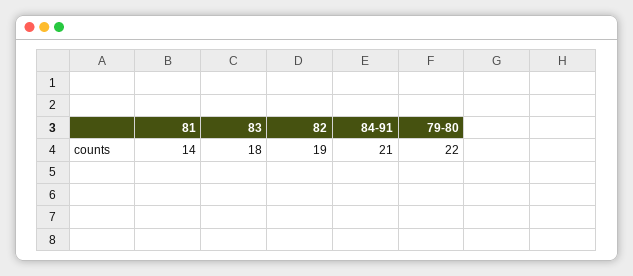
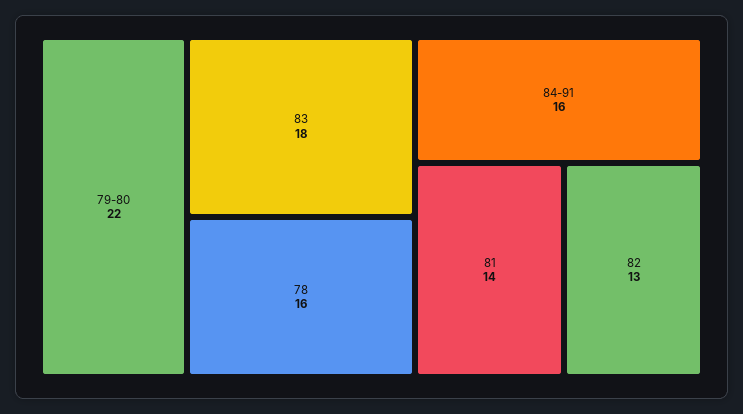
  {
    "81": 14,
    "83": 18,
-   "82": 19,
+   "82": 13,
-   "84-91": 21,
+   "84-91": 16,
-   "79-80": 22
+   "79-80": 22,
+   "78": 16
  }

